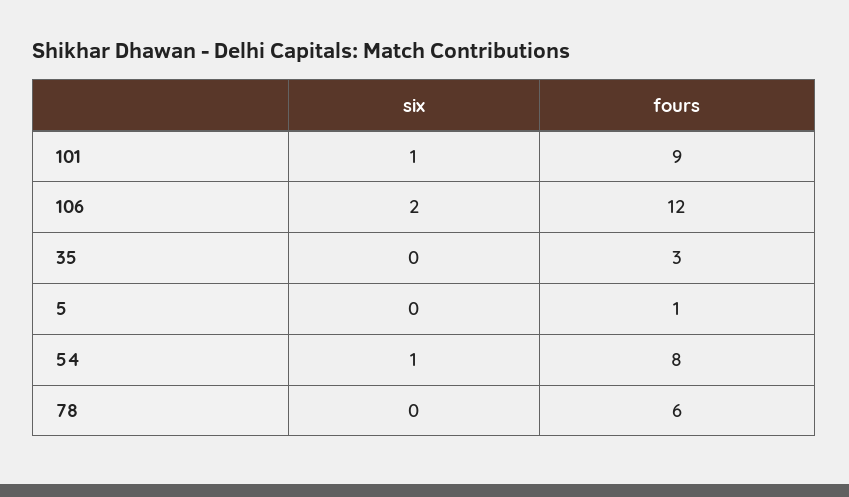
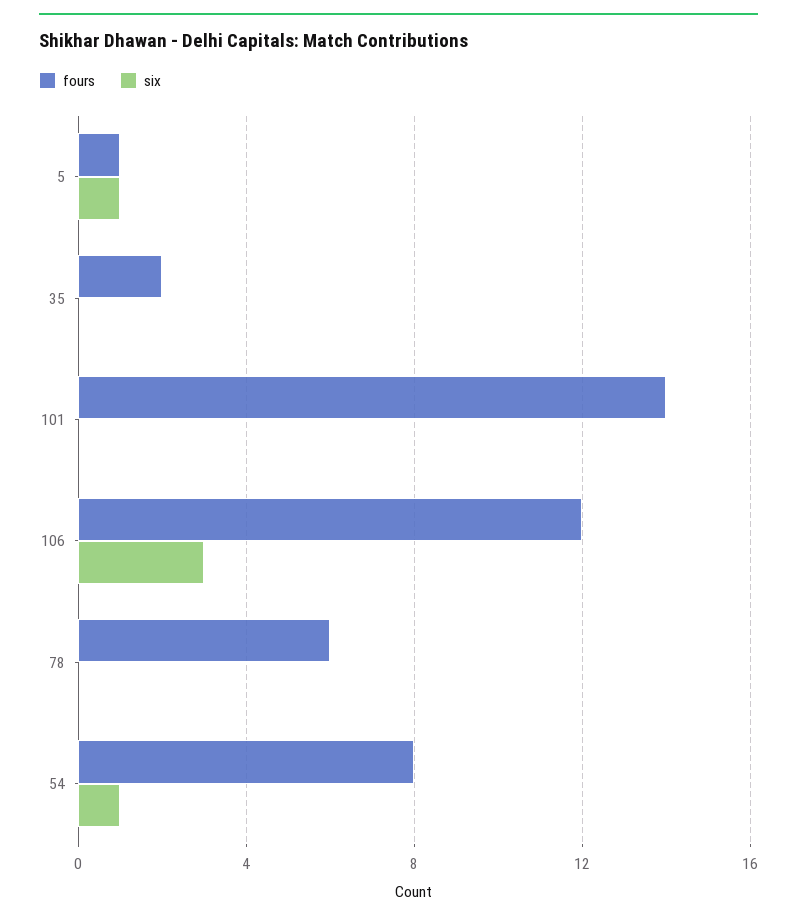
  {
    "six": {
-     "101": 1,
+     "101": 0,
-     "106": 2,
+     "106": 3,
      "35": 0,
-     "5": 0,
+     "5": 1,
      "54": 1,
      "78": 0
    },
    "fours": {
-     "101": 9,
+     "101": 14,
      "106": 12,
-     "35": 3,
+     "35": 2,
      "5": 1,
      "54": 8,
      "78": 6
    }
  }

